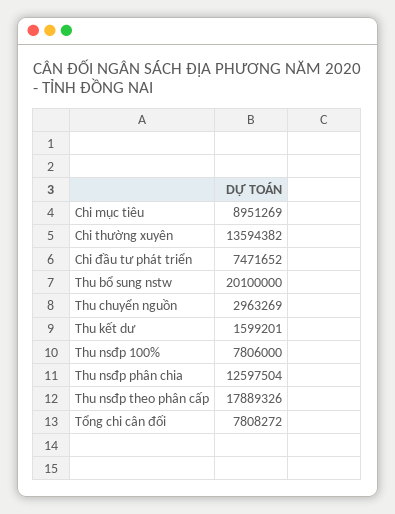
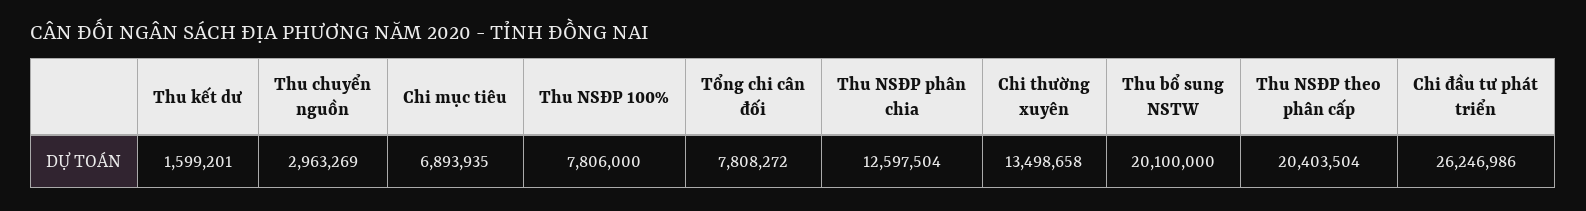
  {
-   "Chi mục tiêu": 8951269,
+   "Chi mục tiêu": 6893935,
-   "Chi thường xuyên": 13594382,
+   "Chi thường xuyên": 13498658,
-   "Chi đầu tư phát triển": 7471652,
+   "Chi đầu tư phát triển": 26246986,
    "Thu bổ sung nstw": 20100000,
    "Thu chuyển nguồn": 2963269,
    "Thu kết dư": 1599201,
    "Thu nsđp 100%": 7806000,
    "Thu nsđp phân chia": 12597504,
-   "Thu nsđp theo phân cấp": 17889326,
+   "Thu nsđp theo phân cấp": 20403504,
    "Tổng chi cân đối": 7808272
  }

